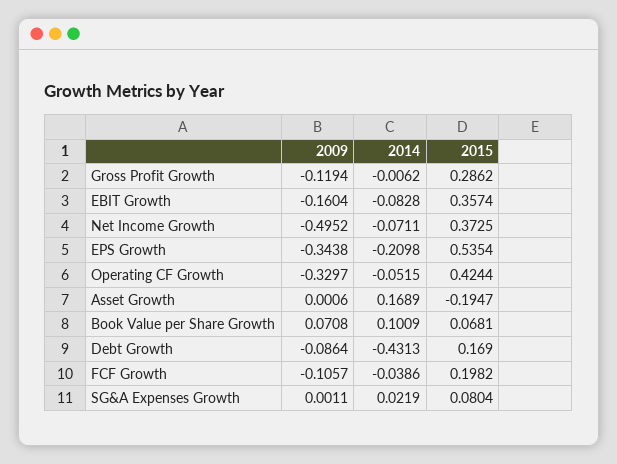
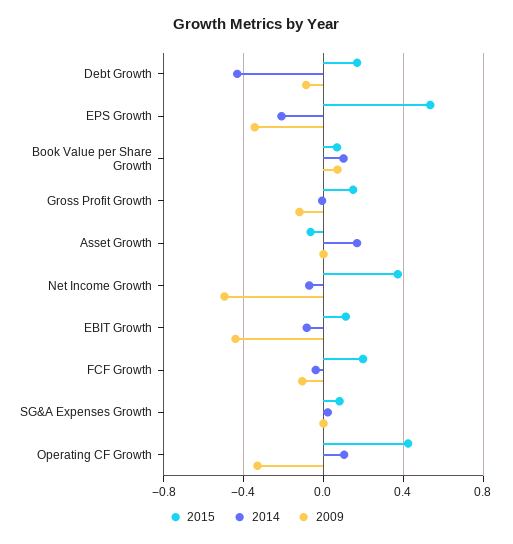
  {
    "2009": {
      "Gross Profit Growth": -0.1194,
-     "EBIT Growth": -0.1604,
+     "EBIT Growth": -0.45,
      "Net Income Growth": -0.4952,
      "EPS Growth": -0.3438,
      "Operating CF Growth": -0.3297,
      "Asset Growth": 0.0006,
      "Book Value per Share Growth": 0.0708,
      "Debt Growth": -0.0864,
      "FCF Growth": -0.1057,
      "SG&A Expenses Growth": 0.0011
    },
    "2014": {
      "Gross Profit Growth": -0.0062,
      "EBIT Growth": -0.0828,
      "Net Income Growth": -0.0711,
      "EPS Growth": -0.2098,
-     "Operating CF Growth": -0.0515,
+     "Operating CF Growth": 0.1,
      "Asset Growth": 0.1689,
      "Book Value per Share Growth": 0.1009,
      "Debt Growth": -0.4313,
      "FCF Growth": -0.0386,
      "SG&A Expenses Growth": 0.0219
    },
    "2015": {
-     "Gross Profit Growth": 0.2862,
+     "Gross Profit Growth": 0.15,
-     "EBIT Growth": 0.3574,
+     "EBIT Growth": 0.1,
      "Net Income Growth": 0.3725,
      "EPS Growth": 0.5354,
      "Operating CF Growth": 0.4244,
-     "Asset Growth": -0.1947,
+     "Asset Growth": -0.05,
      "Book Value per Share Growth": 0.0681,
      "Debt Growth": 0.169,
      "FCF Growth": 0.1982,
      "SG&A Expenses Growth": 0.0804
    }
  }

